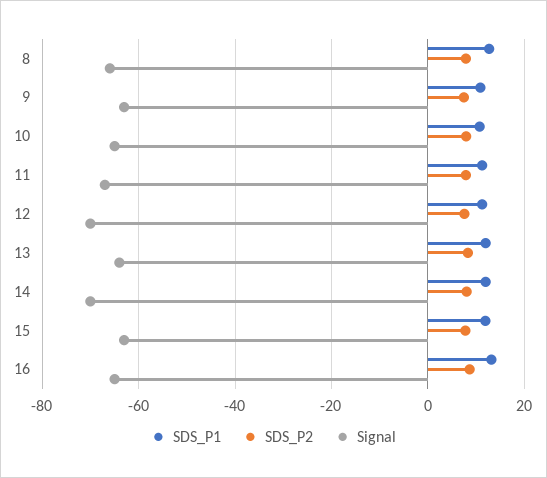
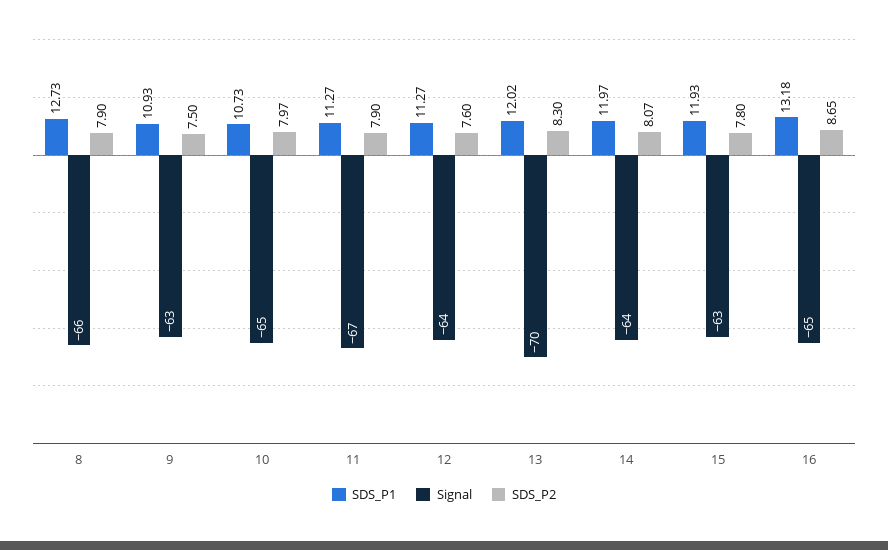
  {
    "SDS_P1": {
      "8": 12.73,
      "9": 10.93,
      "10": 10.73,
      "11": 11.27,
      "12": 11.27,
      "13": 12.02,
      "14": 11.97,
      "15": 11.93,
      "16": 13.18
    },
    "SDS_P2": {
      "8": 7.9,
      "9": 7.5,
      "10": 7.97,
      "11": 7.9,
      "12": 7.6,
      "13": 8.3,
      "14": 8.07,
      "15": 7.8,
      "16": 8.65
    },
    "Signal": {
      "8": -66,
      "9": -63,
      "10": -65,
      "11": -67,
-     "12": -70,
+     "12": -64,
-     "13": -64,
+     "13": -70,
-     "14": -70,
+     "14": -64,
      "15": -63,
      "16": -65
    }
  }

